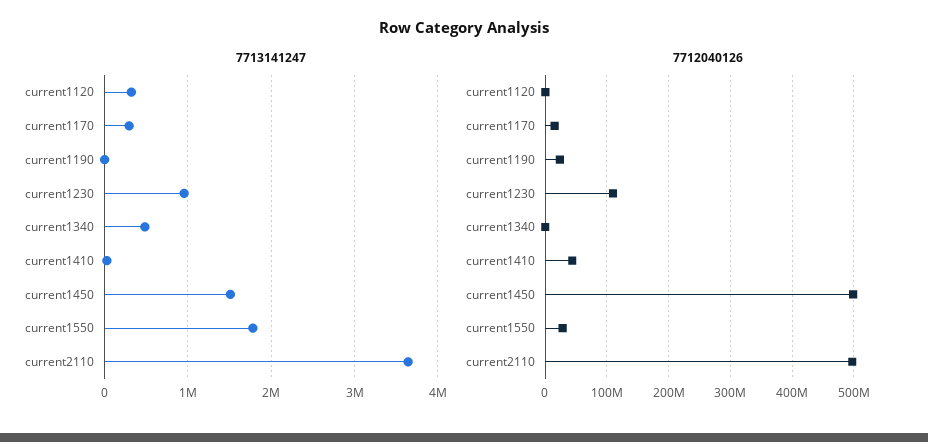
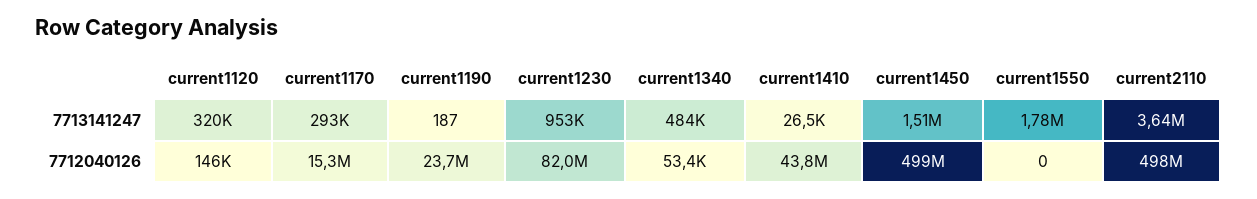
  {
    "7713141247": {
      "current1120": 320000,
      "current1170": 293000,
      "current1190": 187,
      "current1230": 953000,
      "current1340": 484000,
      "current1410": 26500,
      "current1450": 1510000,
      "current1550": 1780000,
      "current2110": 3640000
    },
    "7712040126": {
      "current1120": 146000,
      "current1170": 15300000,
      "current1190": 23700000,
-     "current1230": 110000000,
+     "current1230": 82000000,
      "current1340": 53400,
      "current1410": 43800000,
      "current1450": 499000000,
-     "current1550": 30000000,
+     "current1550": 0,
      "current2110": 498000000
    }
  }

